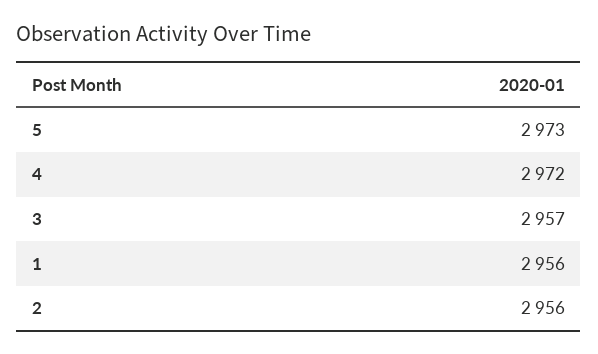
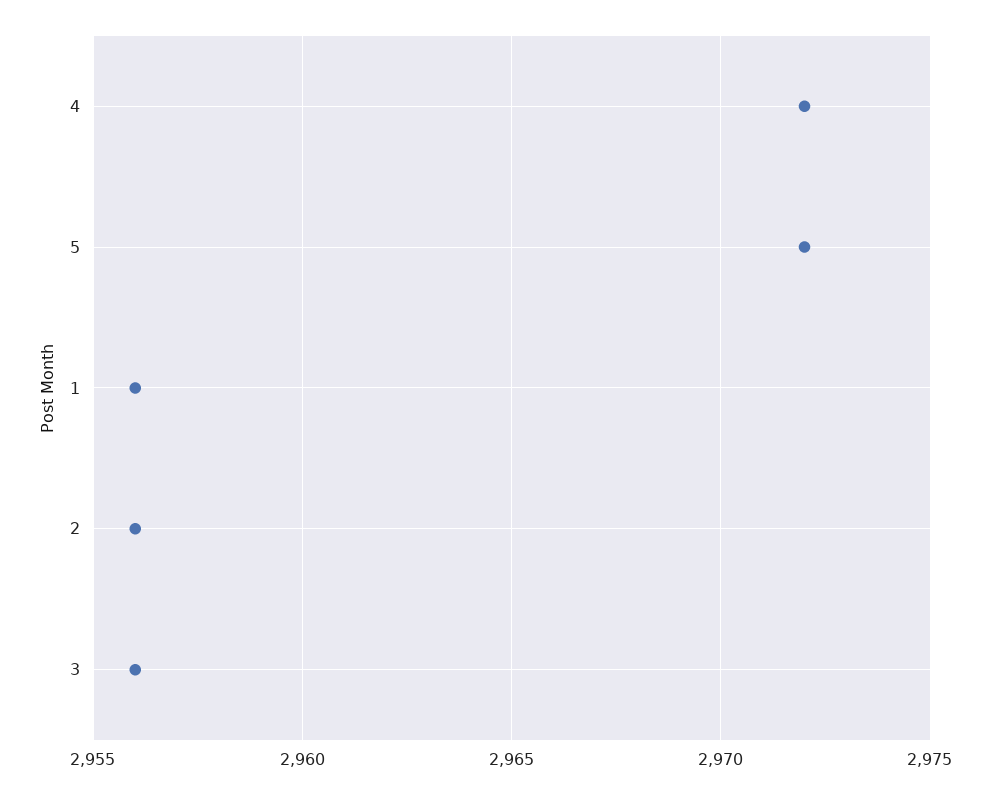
  {
-   "5": 2973,
+   "5": 2972,
    "4": 2972,
-   "3": 2957,
+   "3": 2956,
    "1": 2956,
    "2": 2956
  }

